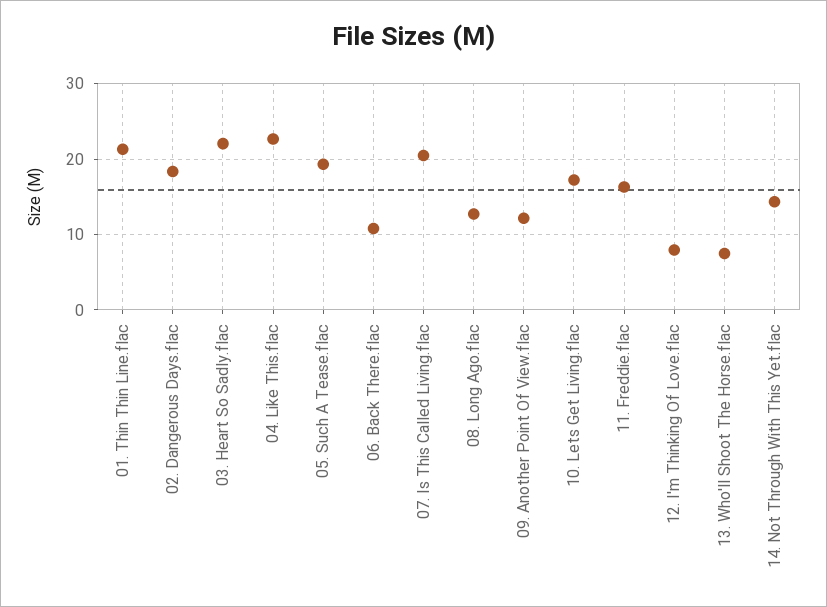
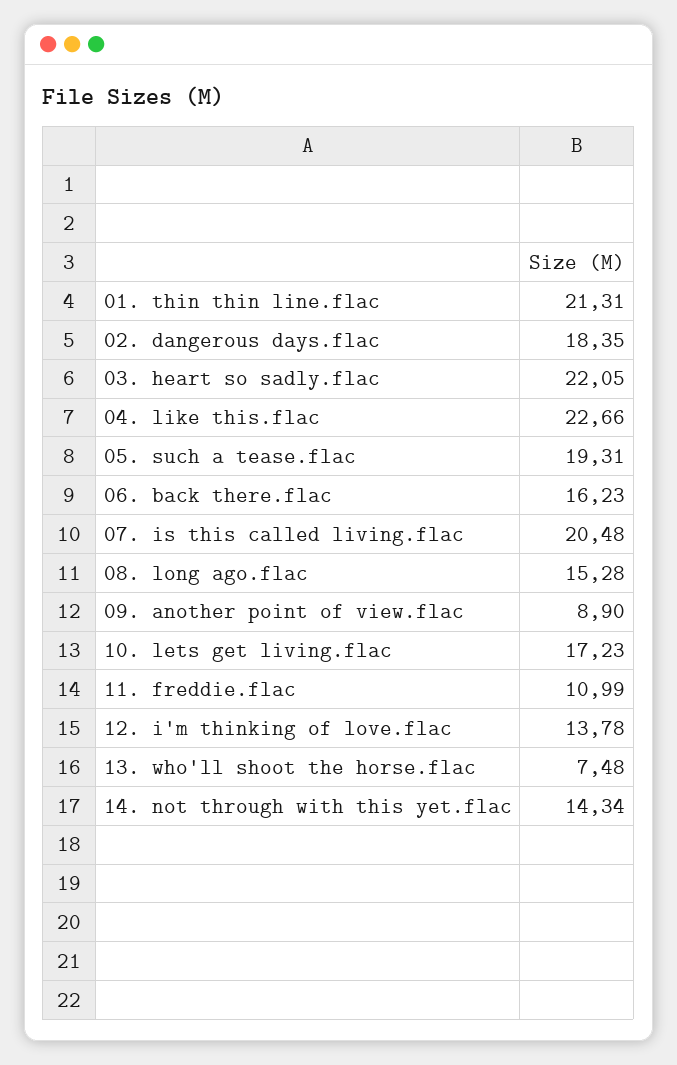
  {
    "01. Thin Thin Line.flac": 21.31,
    "02. Dangerous Days.flac": 18.35,
    "03. Heart So Sadly.flac": 22.05,
    "04. Like This.flac": 22.66,
    "05. Such A Tease.flac": 19.31,
-   "06. Back There.flac": 11,
+   "06. Back There.flac": 16.23,
    "07. Is This Called Living.flac": 20.48,
-   "08. Long Ago.flac": 13,
+   "08. Long Ago.flac": 15.28,
-   "09. Another Point Of View.flac": 12,
+   "09. Another Point Of View.flac": 8.9,
    "10. Lets Get Living.flac": 17.23,
-   "11. Freddie.flac": 16,
+   "11. Freddie.flac": 10.99,
-   "12. I'm Thinking Of Love.flac": 8,
+   "12. I'm Thinking Of Love.flac": 13.78,
    "13. Who'll Shoot The Horse.flac": 7.48,
    "14. Not Through With This Yet.flac": 14.34
  }

